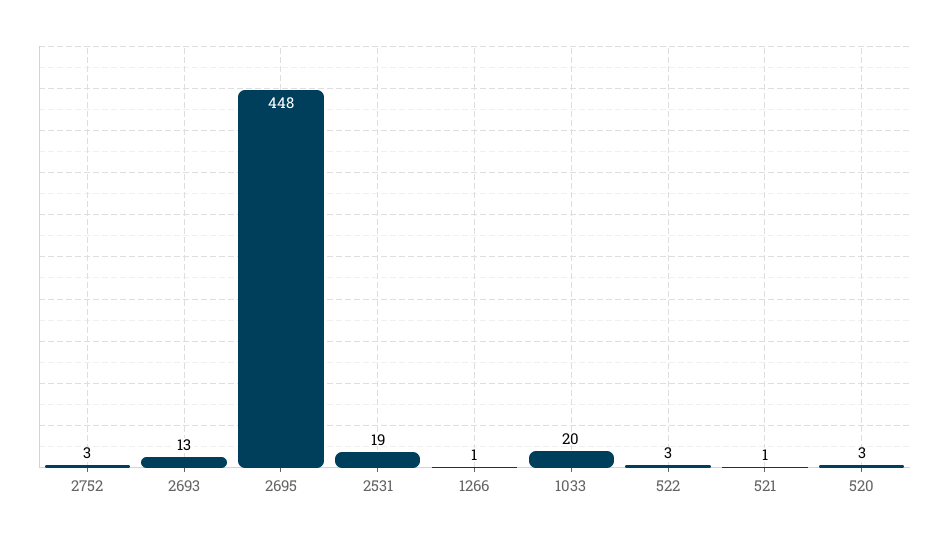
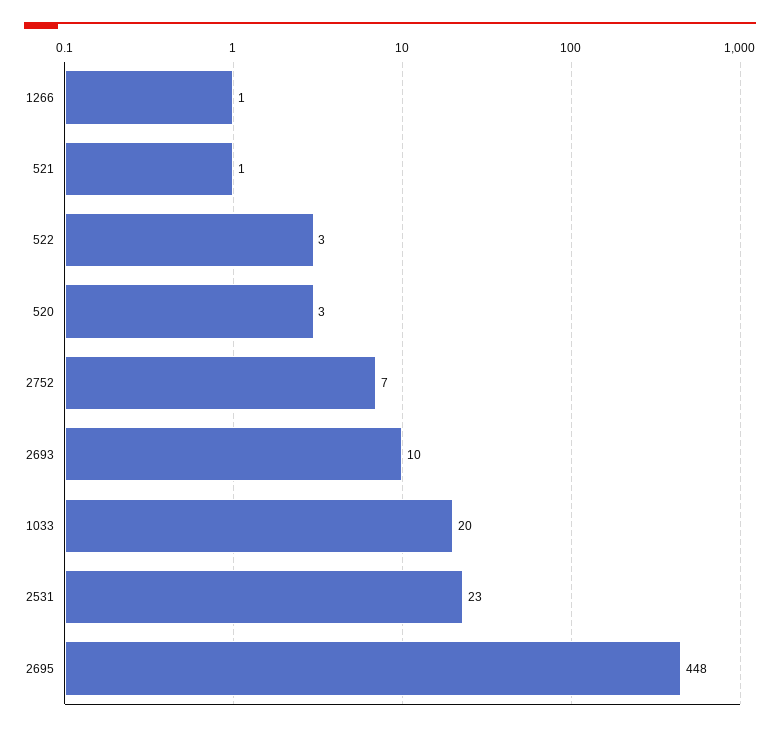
  {
-   "2752": 3,
+   "2752": 7,
-   "2693": 13,
+   "2693": 10,
    "2695": 448,
-   "2531": 19,
+   "2531": 23,
    "1266": 1,
    "1033": 20,
    "522": 3,
    "521": 1,
    "520": 3
  }

